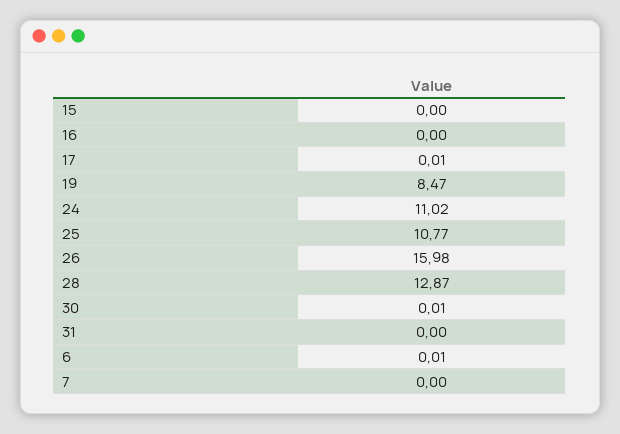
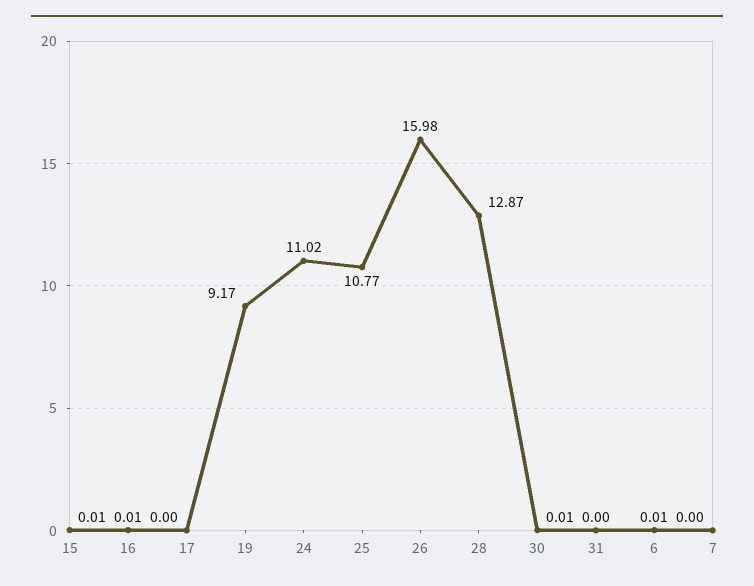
  {
-   "15": 0,
+   "15": 0.01,
-   "16": 0,
+   "16": 0.01,
-   "17": 0.01,
+   "17": 0,
-   "19": 8.47,
+   "19": 9.17,
    "24": 11.02,
    "25": 10.77,
    "26": 15.98,
    "28": 12.87,
    "30": 0.01,
    "31": 0,
    "6": 0.01,
    "7": 0
  }

